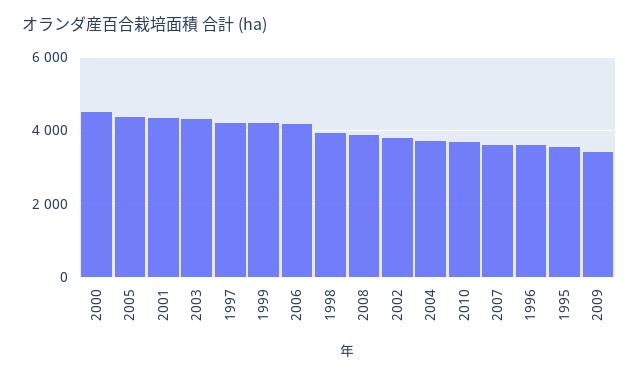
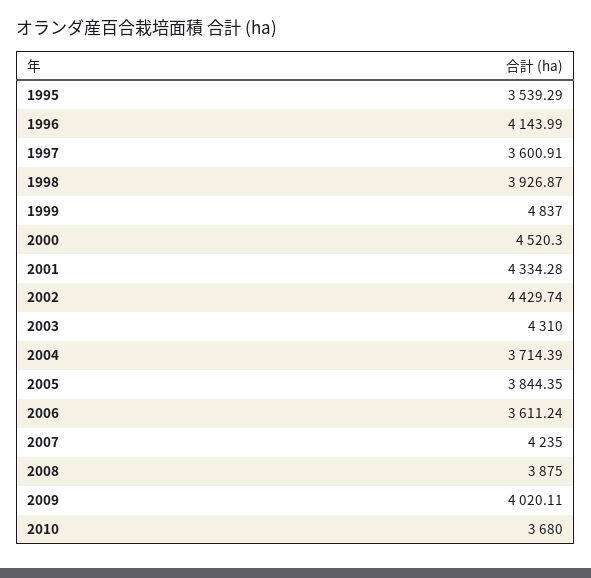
  {
    "2000": 4520.3,
-   "2005": 4400,
+   "2005": 3844.35,
    "2001": 4334.28,
    "2003": 4310,
-   "1997": 4200,
+   "1997": 3600.91,
-   "1999": 4200,
+   "1999": 4837,
-   "2006": 4200,
+   "2006": 3611.24,
    "1998": 3926.87,
    "2008": 3875,
-   "2002": 3800,
+   "2002": 4429.74,
    "2004": 3714.39,
    "2010": 3680,
-   "2007": 3600,
+   "2007": 4235,
-   "1996": 3600,
+   "1996": 4143.99,
    "1995": 3539.29,
-   "2009": 3400
+   "2009": 4020.11
  }

